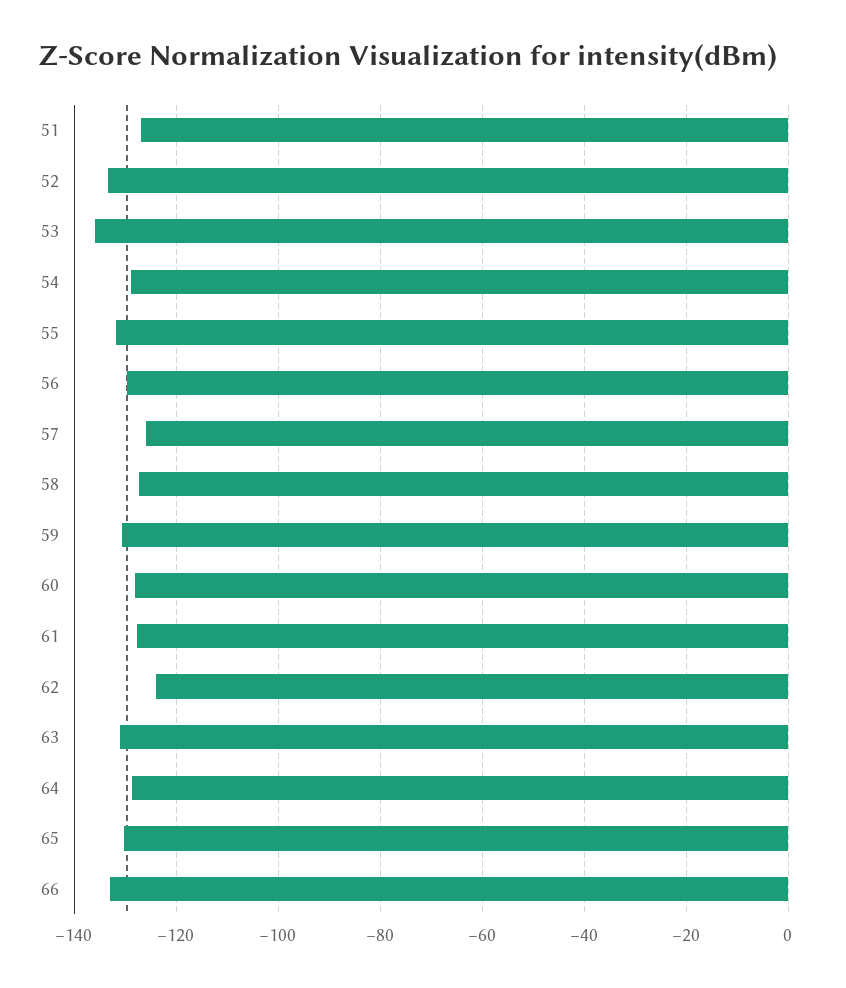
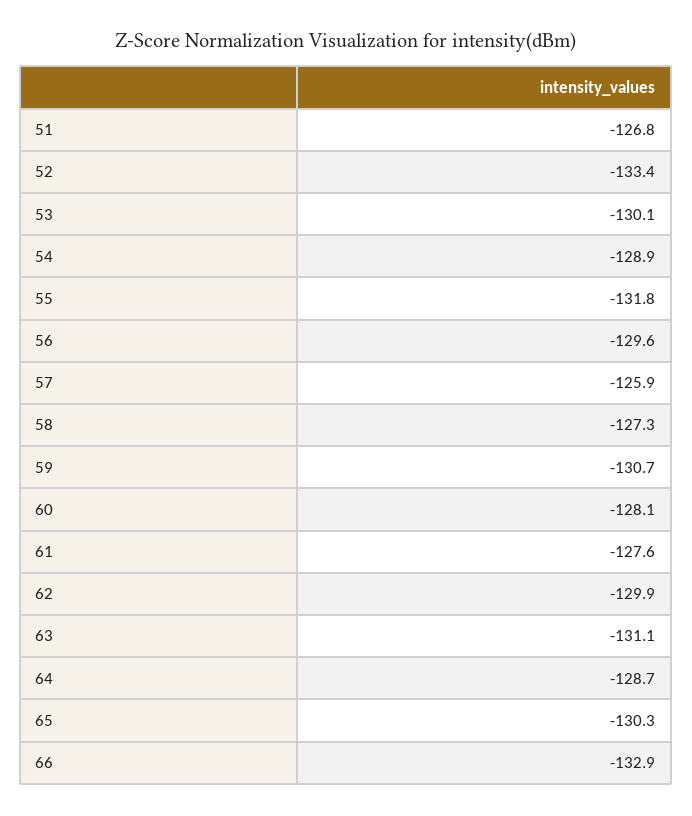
  {
    "51": -126.8,
    "52": -133.4,
-   "53": -136,
+   "53": -130.1,
    "54": -128.9,
    "55": -131.8,
    "56": -129.6,
    "57": -125.9,
    "58": -127.3,
    "59": -130.7,
    "60": -128.1,
    "61": -127.6,
-   "62": -124,
+   "62": -129.9,
    "63": -131.1,
    "64": -128.7,
    "65": -130.3,
    "66": -132.9
  }

